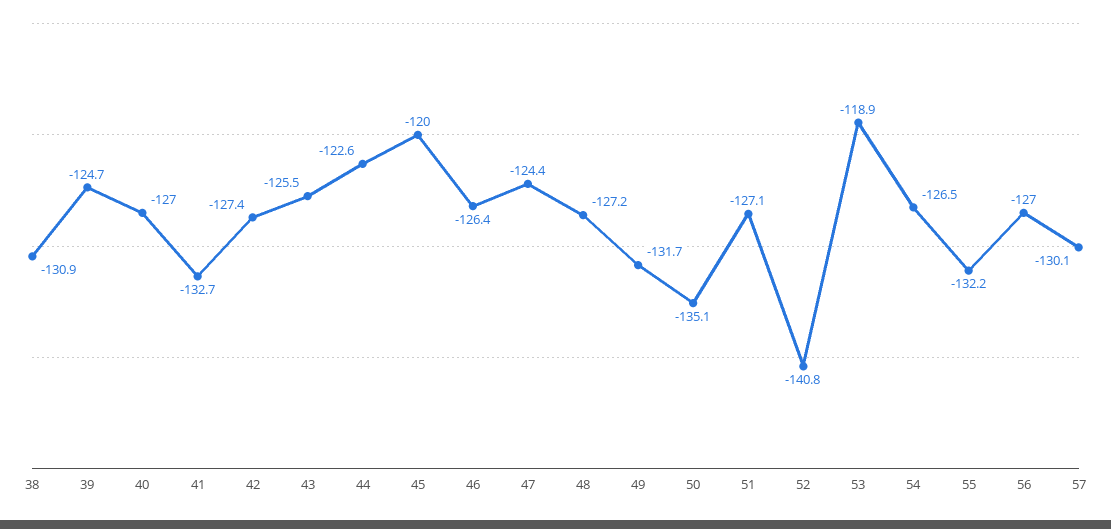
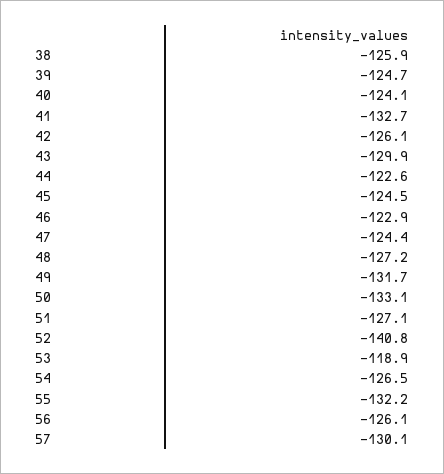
  {
-   "38": -130.9,
+   "38": -125.9,
    "39": -124.7,
-   "40": -127,
+   "40": -124.1,
    "41": -132.7,
-   "42": -127.4,
+   "42": -126.1,
-   "43": -125.5,
+   "43": -129.9,
    "44": -122.6,
-   "45": -120,
+   "45": -124.5,
-   "46": -126.4,
+   "46": -122.9,
    "47": -124.4,
    "48": -127.2,
    "49": -131.7,
-   "50": -135.1,
+   "50": -133.1,
    "51": -127.1,
    "52": -140.8,
    "53": -118.9,
    "54": -126.5,
    "55": -132.2,
-   "56": -127,
+   "56": -126.1,
    "57": -130.1
  }

